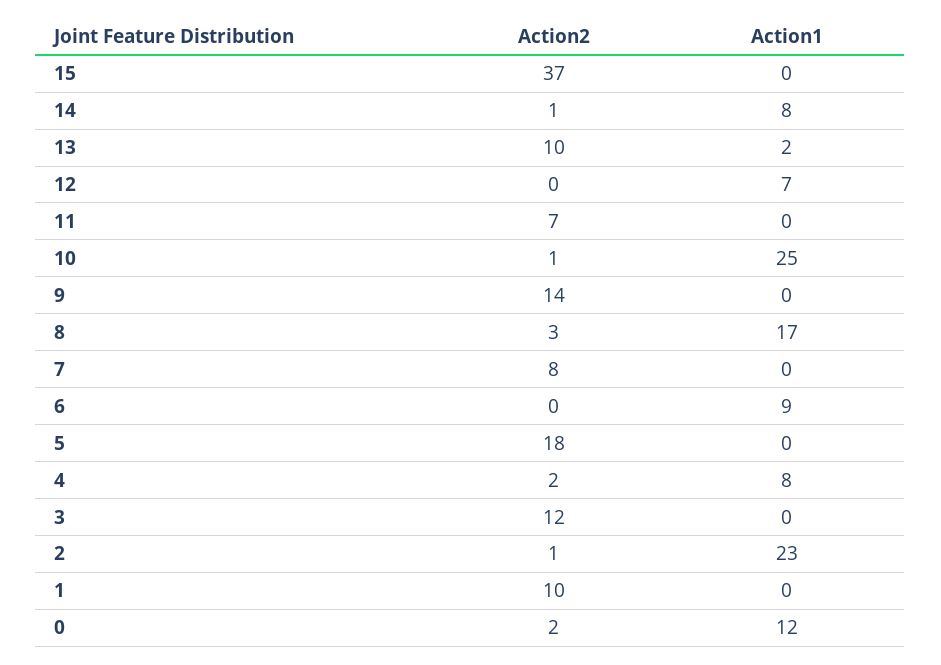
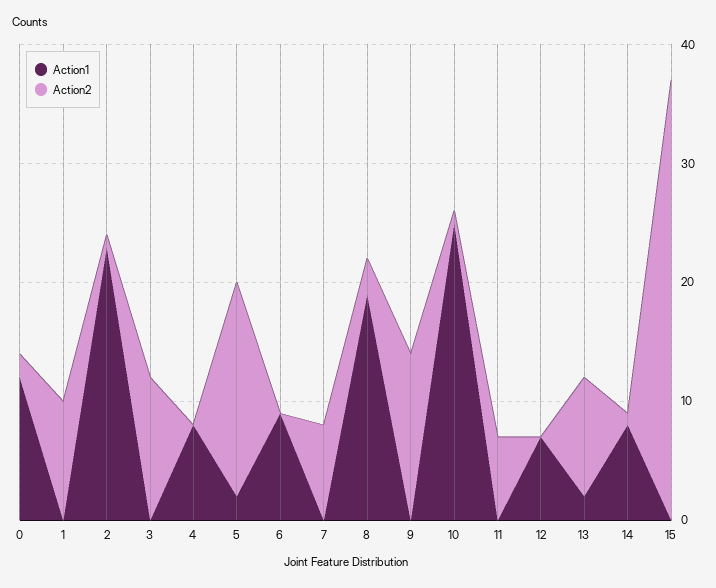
  {
    "Action2": {
      "15": 37,
      "14": 1,
      "13": 10,
      "12": 0,
      "11": 7,
      "10": 1,
      "9": 14,
      "8": 3,
      "7": 8,
      "6": 0,
      "5": 18,
-     "4": 2,
+     "4": 0,
      "3": 12,
      "2": 1,
      "1": 10,
      "0": 2
    },
    "Action1": {
      "15": 0,
      "14": 8,
      "13": 2,
      "12": 7,
      "11": 0,
      "10": 25,
      "9": 0,
-     "8": 17,
+     "8": 19,
      "7": 0,
      "6": 9,
-     "5": 0,
+     "5": 2,
      "4": 8,
      "3": 0,
      "2": 23,
      "1": 0,
      "0": 12
    }
  }

